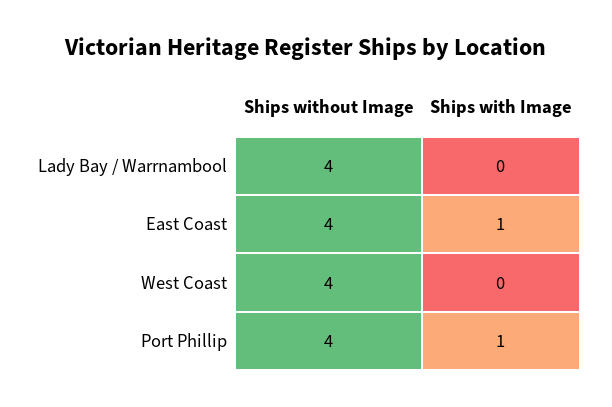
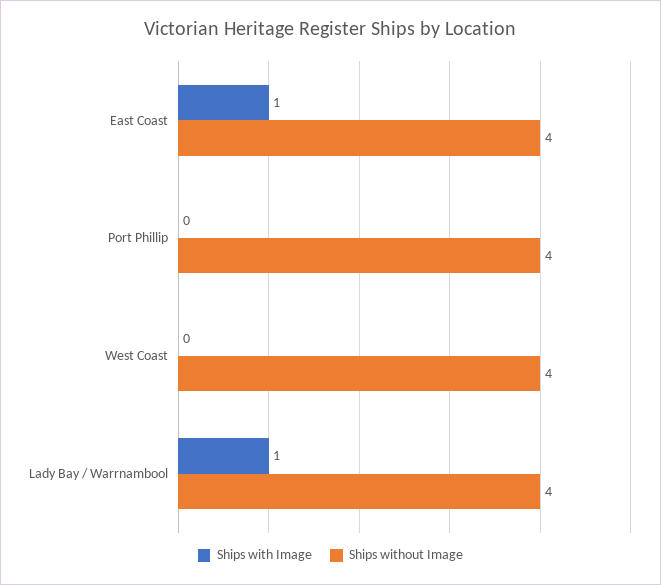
  {
    "Ships without Image": {
      "Lady Bay / Warrnambool": 4,
      "East Coast": 4,
      "West Coast": 4,
      "Port Phillip": 4
    },
    "Ships with Image": {
-     "Lady Bay / Warrnambool": 0,
+     "Lady Bay / Warrnambool": 1,
      "East Coast": 1,
      "West Coast": 0,
-     "Port Phillip": 1
+     "Port Phillip": 0
    }
  }

